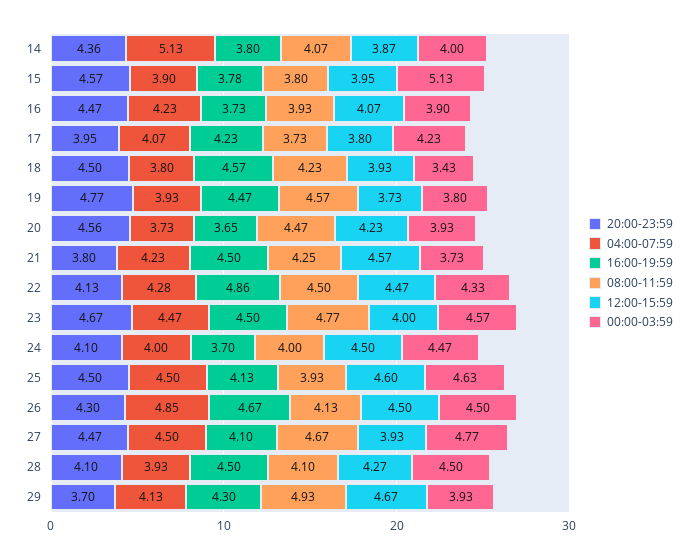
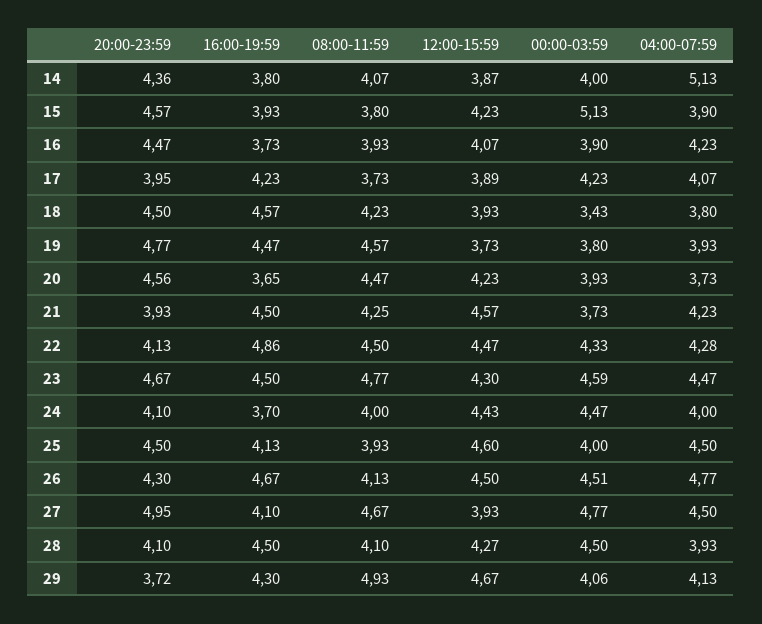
  {
    "20:00-23:59": {
      "14": 4.36,
      "15": 4.57,
      "16": 4.47,
      "17": 3.95,
      "18": 4.5,
      "19": 4.77,
      "20": 4.56,
-     "21": 3.8,
+     "21": 3.93,
      "22": 4.13,
      "23": 4.67,
      "24": 4.1,
      "25": 4.5,
      "26": 4.3,
-     "27": 4.47,
+     "27": 4.95,
      "28": 4.1,
-     "29": 3.7
+     "29": 3.72
    },
    "04:00-07:59": {
      "14": 5.13,
      "15": 3.9,
      "16": 4.23,
      "17": 4.07,
      "18": 3.8,
      "19": 3.93,
      "20": 3.73,
      "21": 4.23,
      "22": 4.28,
      "23": 4.47,
      "24": 4,
      "25": 4.5,
-     "26": 4.85,
+     "26": 4.77,
      "27": 4.5,
      "28": 3.93,
      "29": 4.13
    },
    "16:00-19:59": {
      "14": 3.8,
-     "15": 3.78,
+     "15": 3.93,
      "16": 3.73,
      "17": 4.23,
      "18": 4.57,
      "19": 4.47,
      "20": 3.65,
      "21": 4.5,
      "22": 4.86,
      "23": 4.5,
      "24": 3.7,
      "25": 4.13,
      "26": 4.67,
      "27": 4.1,
      "28": 4.5,
      "29": 4.3
    },
    "08:00-11:59": {
      "14": 4.07,
      "15": 3.8,
      "16": 3.93,
      "17": 3.73,
      "18": 4.23,
      "19": 4.57,
      "20": 4.47,
      "21": 4.25,
      "22": 4.5,
      "23": 4.77,
      "24": 4,
      "25": 3.93,
      "26": 4.13,
      "27": 4.67,
      "28": 4.1,
      "29": 4.93
    },
    "12:00-15:59": {
      "14": 3.87,
-     "15": 3.95,
+     "15": 4.23,
      "16": 4.07,
-     "17": 3.8,
+     "17": 3.89,
      "18": 3.93,
      "19": 3.73,
      "20": 4.23,
      "21": 4.57,
      "22": 4.47,
-     "23": 4,
+     "23": 4.3,
-     "24": 4.5,
+     "24": 4.43,
      "25": 4.6,
      "26": 4.5,
      "27": 3.93,
      "28": 4.27,
      "29": 4.67
    },
    "00:00-03:59": {
      "14": 4,
      "15": 5.13,
      "16": 3.9,
      "17": 4.23,
      "18": 3.43,
      "19": 3.8,
      "20": 3.93,
      "21": 3.73,
      "22": 4.33,
-     "23": 4.57,
+     "23": 4.59,
      "24": 4.47,
-     "25": 4.63,
+     "25": 4,
-     "26": 4.5,
+     "26": 4.51,
      "27": 4.77,
      "28": 4.5,
-     "29": 3.93
+     "29": 4.06
    }
  }

